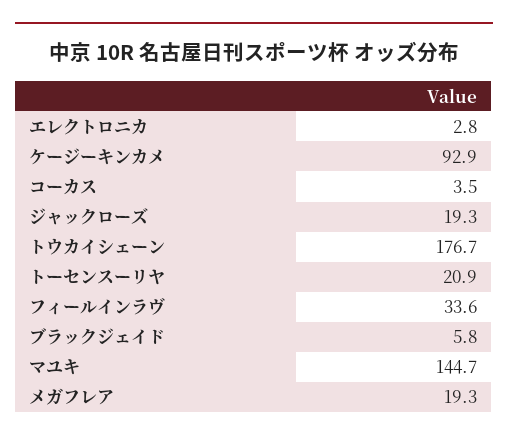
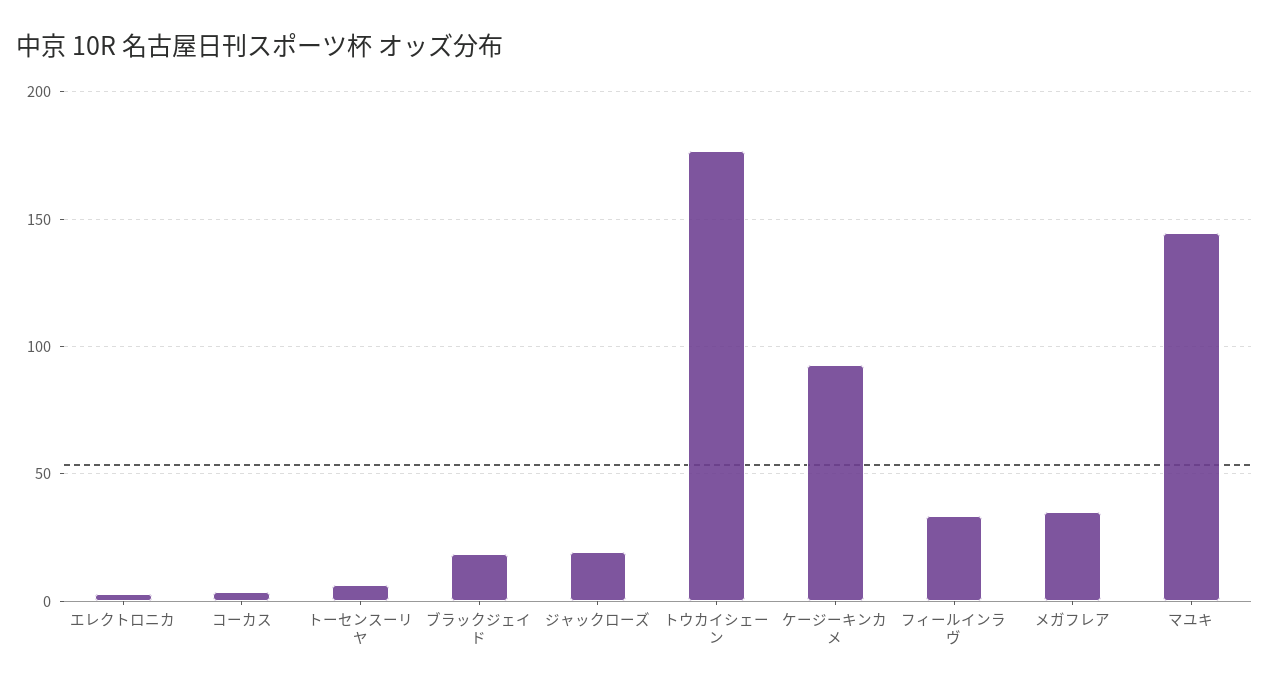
  {
    "エレクトロニカ": 2.8,
    "ケージーキンカメ": 92.9,
    "コーカス": 3.5,
    "ジャックローズ": 19.3,
    "トウカイシェーン": 176.7,
-   "トーセンスーリヤ": 20.9,
+   "トーセンスーリヤ": 5,
    "フィールインラヴ": 33.6,
-   "ブラックジェイド": 5.8,
+   "ブラックジェイド": 20,
    "マユキ": 144.7,
-   "メガフレア": 19.3
+   "メガフレア": 35
  }

